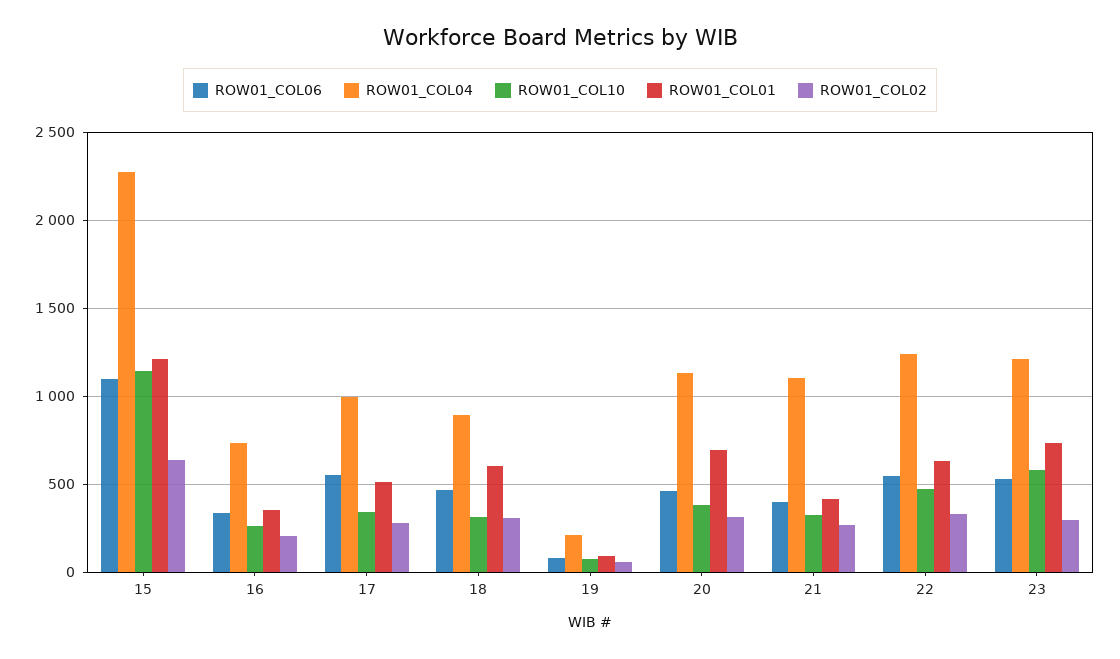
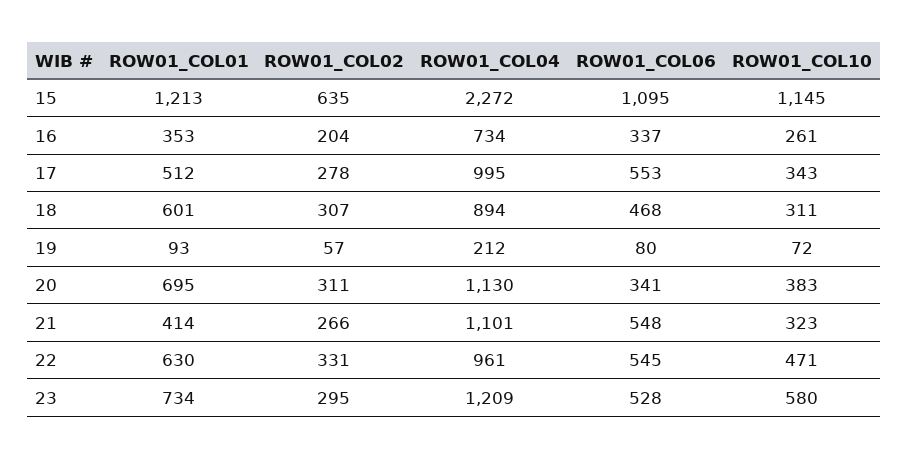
  {
    "ROW01_COL06": {
      "15": 1095,
      "16": 337,
      "17": 553,
      "18": 468,
      "19": 80,
-     "20": 450,
+     "20": 341,
-     "21": 400,
+     "21": 548,
      "22": 545,
      "23": 528
    },
    "ROW01_COL04": {
      "15": 2272,
      "16": 734,
      "17": 995,
      "18": 894,
      "19": 212,
      "20": 1130,
      "21": 1101,
-     "22": 1250,
+     "22": 961,
      "23": 1209
    },
    "ROW01_COL10": {
      "15": 1145,
      "16": 261,
      "17": 343,
      "18": 311,
      "19": 72,
      "20": 383,
      "21": 323,
      "22": 471,
      "23": 580
    },
    "ROW01_COL01": {
      "15": 1213,
      "16": 353,
      "17": 512,
      "18": 601,
      "19": 93,
      "20": 695,
      "21": 414,
      "22": 630,
      "23": 734
    },
    "ROW01_COL02": {
      "15": 635,
      "16": 204,
      "17": 278,
      "18": 307,
      "19": 57,
      "20": 311,
      "21": 266,
      "22": 331,
      "23": 295
    }
  }

